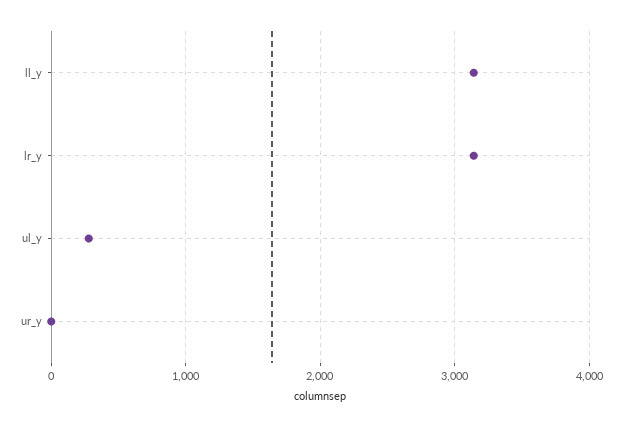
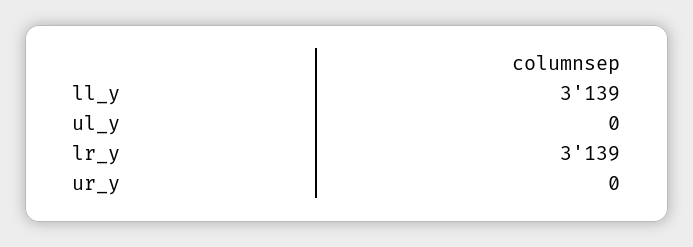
  {
    "ll_y": 3139,
    "lr_y": 3139,
-   "ul_y": 300,
+   "ul_y": 0,
    "ur_y": 0
  }

